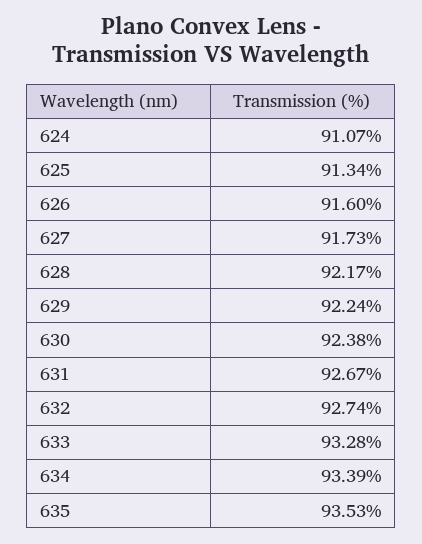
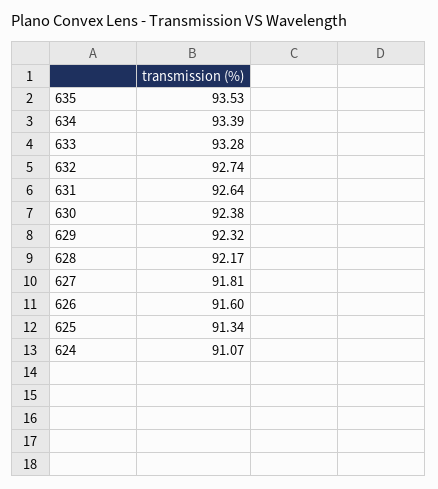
  {
    "624": 91.07,
    "625": 91.34,
    "626": 91.6,
-   "627": 91.73,
+   "627": 91.81,
    "628": 92.17,
-   "629": 92.24,
+   "629": 92.32,
    "630": 92.38,
-   "631": 92.67,
+   "631": 92.64,
    "632": 92.74,
    "633": 93.28,
    "634": 93.39,
    "635": 93.53
  }

